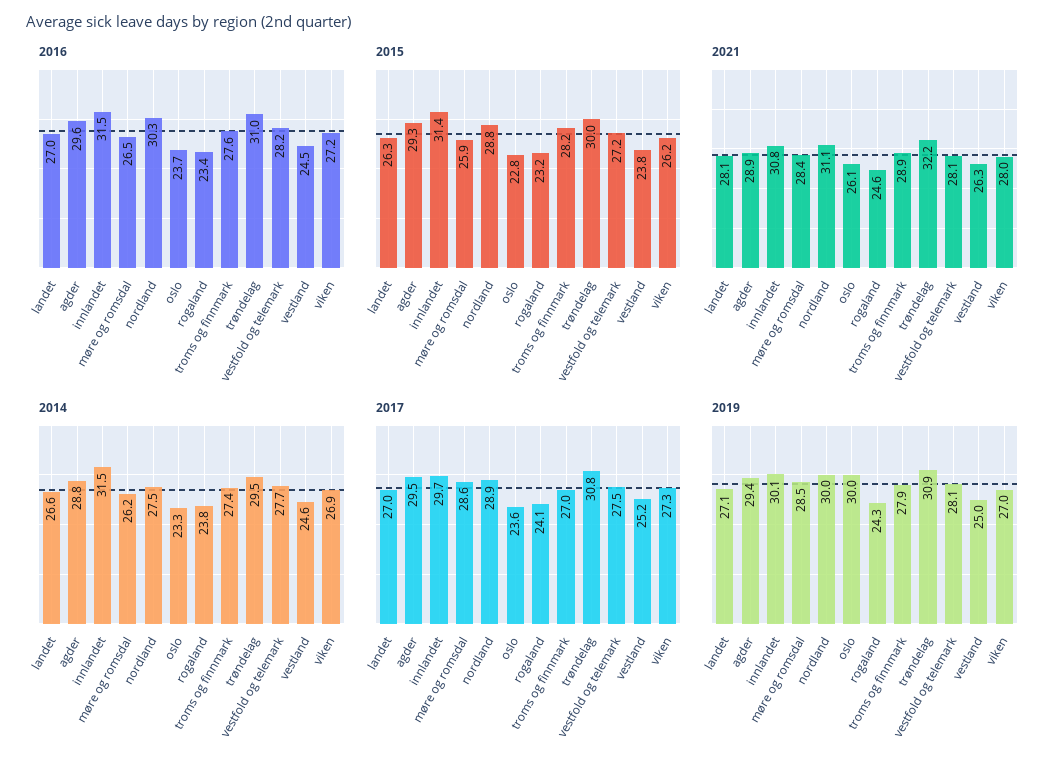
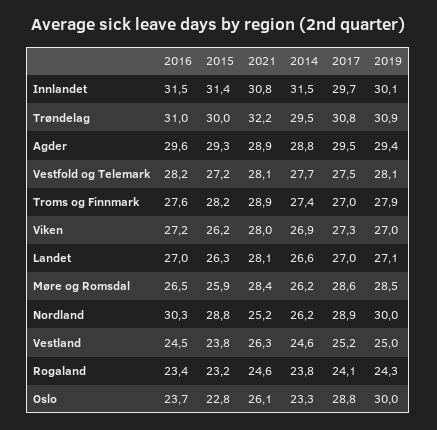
  {
    "2016": {
      "landet": 27,
      "agder": 29.6,
      "innlandet": 31.5,
      "møre og romsdal": 26.5,
      "nordland": 30.3,
      "oslo": 23.7,
      "rogaland": 23.4,
      "troms og finnmark": 27.6,
      "trøndelag": 31,
      "vestfold og telemark": 28.2,
      "vestland": 24.5,
      "viken": 27.2
    },
    "2015": {
      "landet": 26.3,
      "agder": 29.3,
      "innlandet": 31.4,
      "møre og romsdal": 25.9,
      "nordland": 28.8,
      "oslo": 22.8,
      "rogaland": 23.2,
      "troms og finnmark": 28.2,
      "trøndelag": 30,
      "vestfold og telemark": 27.2,
      "vestland": 23.8,
      "viken": 26.2
    },
    "2021": {
      "landet": 28.1,
      "agder": 28.9,
      "innlandet": 30.8,
      "møre og romsdal": 28.4,
-     "nordland": 31.1,
+     "nordland": 25.2,
      "oslo": 26.1,
      "rogaland": 24.6,
      "troms og finnmark": 28.9,
      "trøndelag": 32.2,
      "vestfold og telemark": 28.1,
      "vestland": 26.3,
      "viken": 28
    },
    "2014": {
      "landet": 26.6,
      "agder": 28.8,
      "innlandet": 31.5,
      "møre og romsdal": 26.2,
-     "nordland": 27.5,
+     "nordland": 26.2,
      "oslo": 23.3,
      "rogaland": 23.8,
      "troms og finnmark": 27.4,
      "trøndelag": 29.5,
      "vestfold og telemark": 27.7,
      "vestland": 24.6,
      "viken": 26.9
    },
    "2017": {
      "landet": 27,
      "agder": 29.5,
      "innlandet": 29.7,
      "møre og romsdal": 28.6,
      "nordland": 28.9,
-     "oslo": 23.6,
+     "oslo": 28.8,
      "rogaland": 24.1,
      "troms og finnmark": 27,
      "trøndelag": 30.8,
      "vestfold og telemark": 27.5,
      "vestland": 25.2,
      "viken": 27.3
    },
    "2019": {
      "landet": 27.1,
      "agder": 29.4,
      "innlandet": 30.1,
      "møre og romsdal": 28.5,
      "nordland": 30,
      "oslo": 30,
      "rogaland": 24.3,
      "troms og finnmark": 27.9,
      "trøndelag": 30.9,
      "vestfold og telemark": 28.1,
      "vestland": 25,
      "viken": 27
    }
  }

